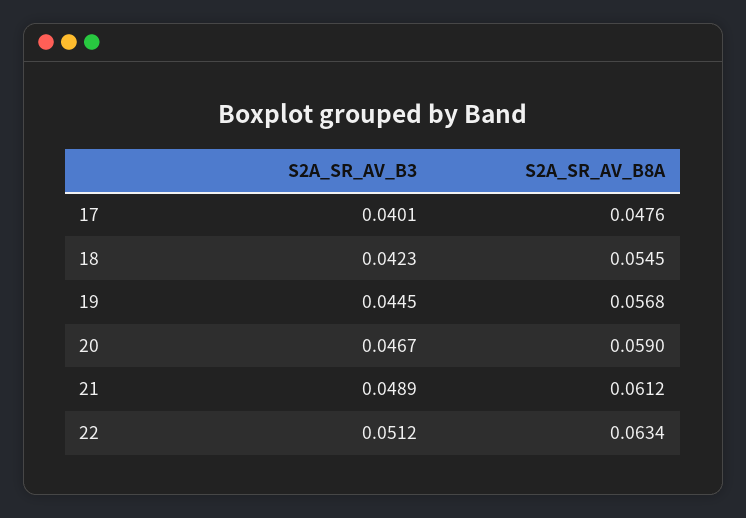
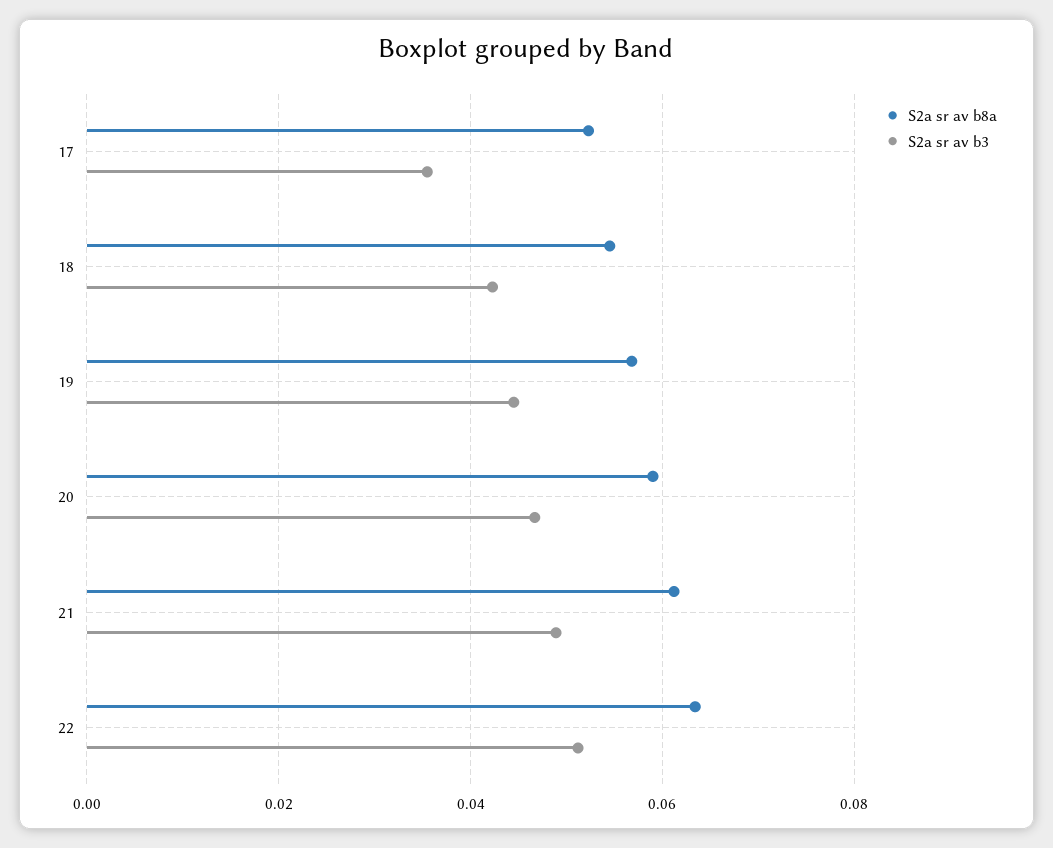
  {
    "S2A_SR_AV_B3": {
-     "17": 0.0401,
+     "17": 0.036,
      "18": 0.0423,
      "19": 0.0445,
      "20": 0.0467,
      "21": 0.0489,
      "22": 0.0512
    },
    "S2A_SR_AV_B8A": {
-     "17": 0.0476,
+     "17": 0.052,
      "18": 0.0545,
      "19": 0.0568,
      "20": 0.059,
      "21": 0.0612,
      "22": 0.0634
    }
  }

